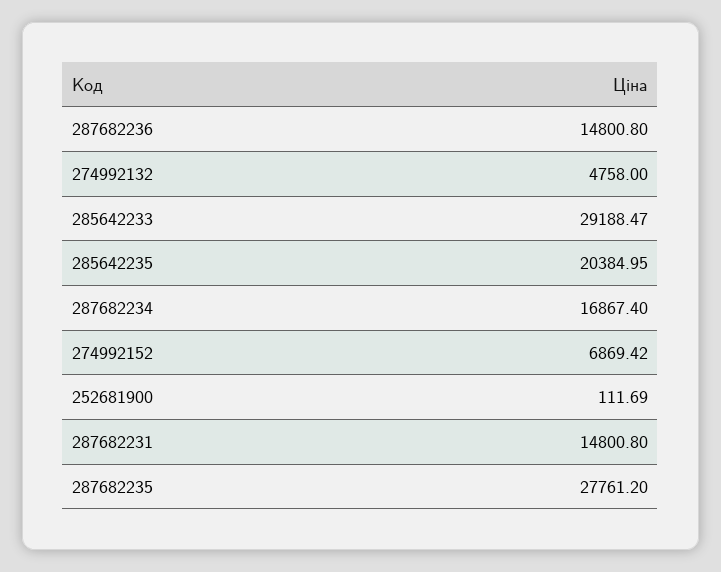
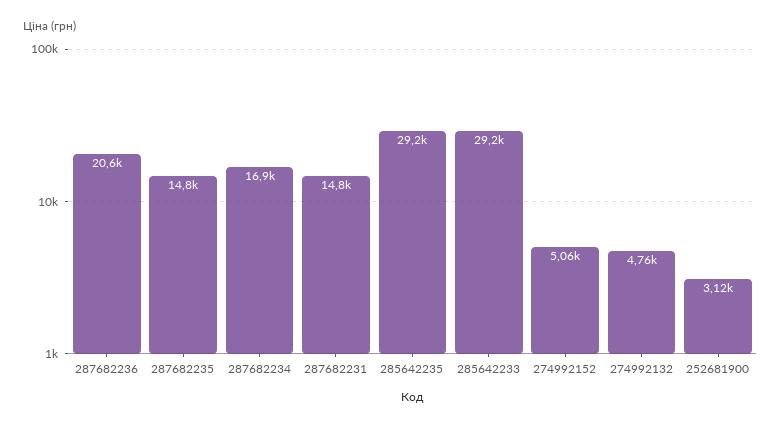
  {
-   "287682236": 14800.8,
+   "287682236": 20600,
    "274992132": 4758,
    "285642233": 29188.47,
-   "285642235": 20384.95,
+   "285642235": 29200,
    "287682234": 16867.4,
-   "274992152": 6869.42,
+   "274992152": 5060,
-   "252681900": 111.69,
+   "252681900": 3120,
    "287682231": 14800.8,
-   "287682235": 27761.2
+   "287682235": 14800
  }

